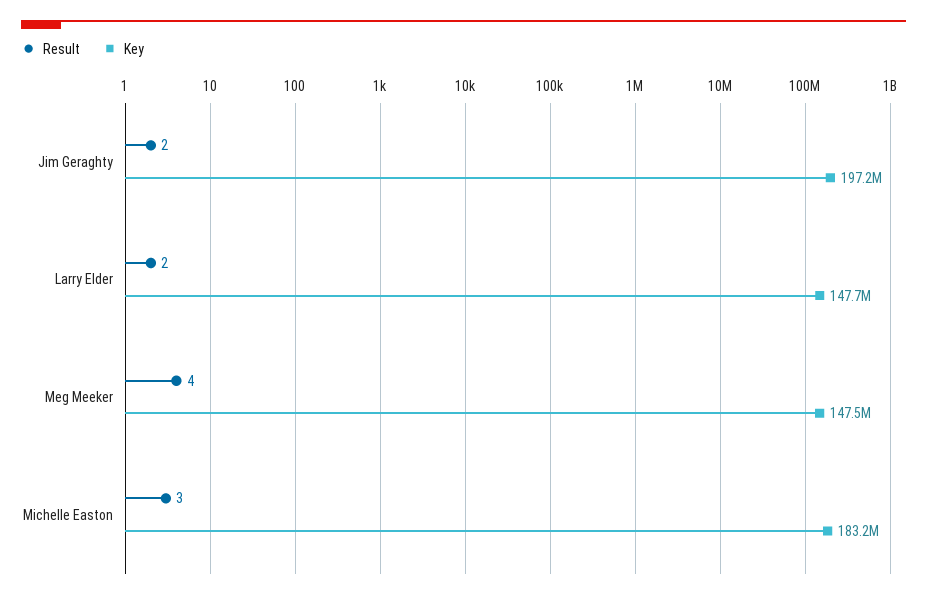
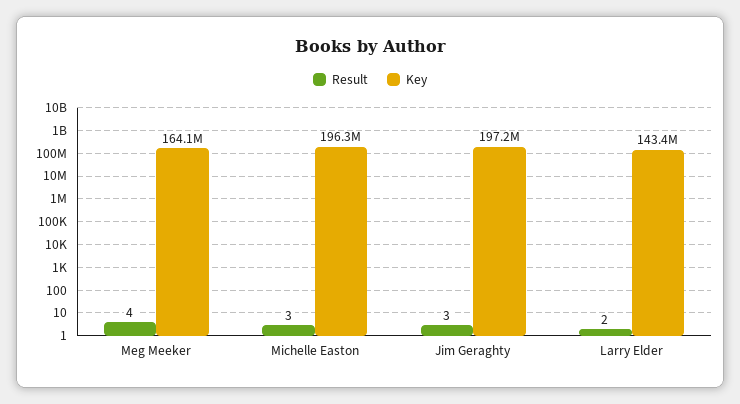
  {
    "Result": {
-     "Jim Geraghty": 2,
+     "Jim Geraghty": 3,
      "Larry Elder": 2,
      "Meg Meeker": 4,
      "Michelle Easton": 3
    },
    "Key": {
      "Jim Geraghty": 197200000,
-     "Larry Elder": 147700000,
+     "Larry Elder": 143400000,
-     "Meg Meeker": 147500000,
+     "Meg Meeker": 164100000,
-     "Michelle Easton": 183200000
+     "Michelle Easton": 196300000
    }
  }

